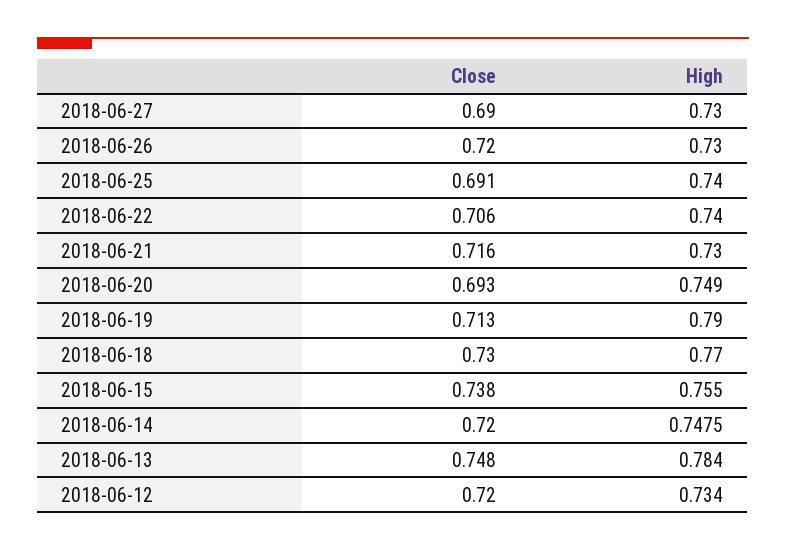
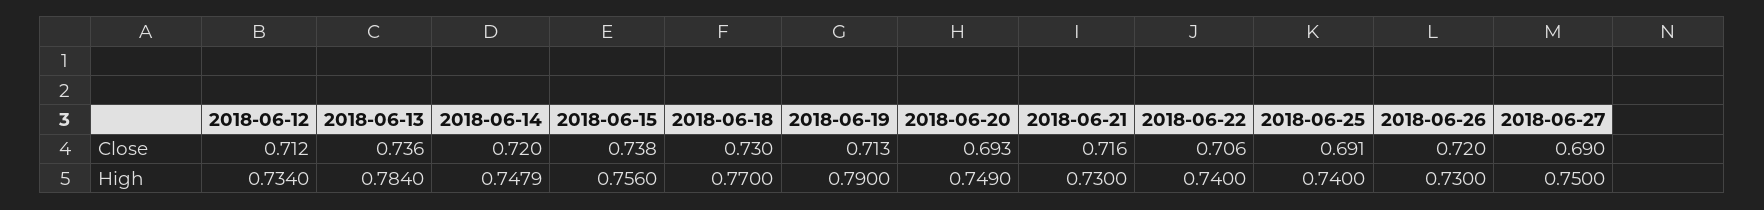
  {
    "Close": {
      "2018-06-27": 0.69,
      "2018-06-26": 0.72,
      "2018-06-25": 0.691,
      "2018-06-22": 0.706,
      "2018-06-21": 0.716,
      "2018-06-20": 0.693,
      "2018-06-19": 0.713,
      "2018-06-18": 0.73,
      "2018-06-15": 0.738,
      "2018-06-14": 0.72,
-     "2018-06-13": 0.748,
+     "2018-06-13": 0.736,
-     "2018-06-12": 0.72
+     "2018-06-12": 0.712
    },
    "High": {
-     "2018-06-27": 0.73,
+     "2018-06-27": 0.75,
      "2018-06-26": 0.73,
      "2018-06-25": 0.74,
      "2018-06-22": 0.74,
      "2018-06-21": 0.73,
      "2018-06-20": 0.749,
      "2018-06-19": 0.79,
      "2018-06-18": 0.77,
-     "2018-06-15": 0.755,
+     "2018-06-15": 0.756,
-     "2018-06-14": 0.7475,
+     "2018-06-14": 0.7479,
      "2018-06-13": 0.784,
      "2018-06-12": 0.734
    }
  }

